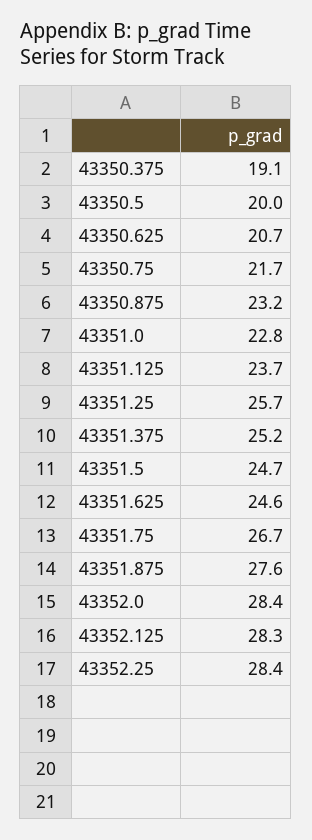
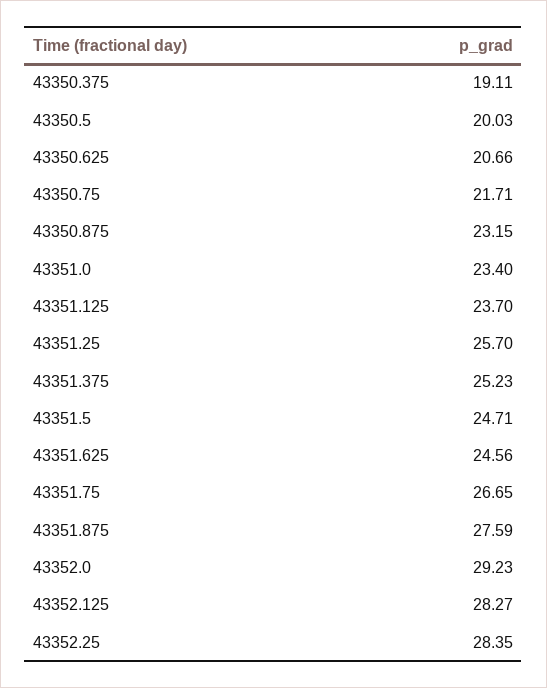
  {
    "43350.375": 19.11,
    "43350.5": 20.03,
    "43350.625": 20.66,
    "43350.75": 21.71,
    "43350.875": 23.15,
-   "43351.0": 22.8,
+   "43351.0": 23.4,
    "43351.125": 23.7,
    "43351.25": 25.7,
    "43351.375": 25.23,
    "43351.5": 24.71,
    "43351.625": 24.56,
    "43351.75": 26.65,
    "43351.875": 27.59,
-   "43352.0": 28.4,
+   "43352.0": 29.23,
    "43352.125": 28.27,
    "43352.25": 28.35
  }

